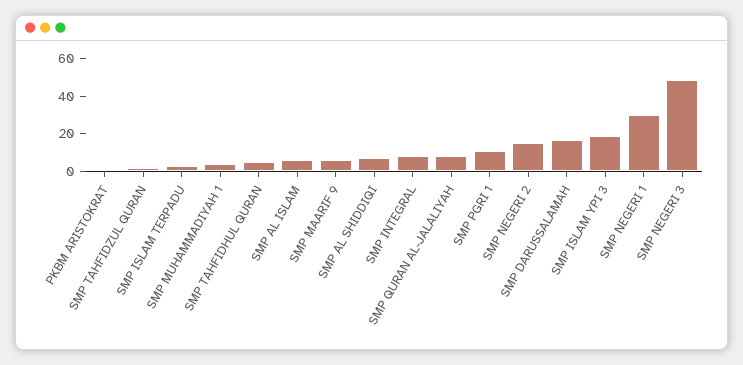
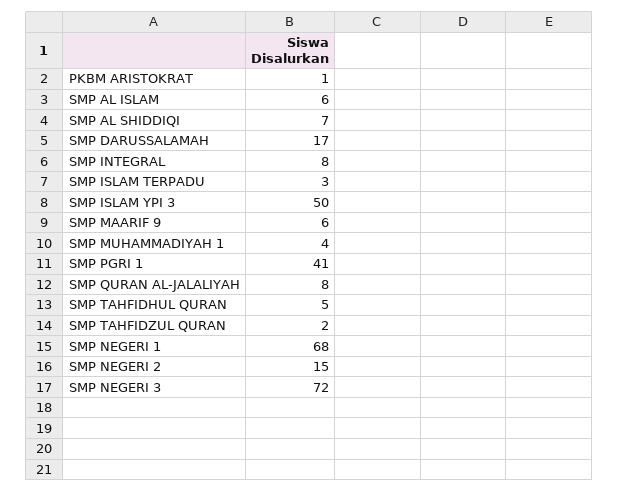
  {
    "PKBM ARISTOKRAT": 1,
    "SMP TAHFIDZUL QURAN": 2,
    "SMP ISLAM TERPADU": 3,
    "SMP MUHAMMADIYAH 1": 4,
    "SMP TAHFIDHUL QURAN": 5,
    "SMP AL ISLAM": 6,
    "SMP MAARIF 9": 6,
    "SMP AL SHIDDIQI": 7,
    "SMP INTEGRAL": 8,
    "SMP QURAN AL-JALALIYAH": 8,
-   "SMP PGRI 1": 10,
+   "SMP PGRI 1": 41,
    "SMP NEGERI 2": 15,
    "SMP DARUSSALAMAH": 17,
-   "SMP ISLAM YPI 3": 20,
+   "SMP ISLAM YPI 3": 50,
-   "SMP NEGERI 1": 30,
+   "SMP NEGERI 1": 68,
-   "SMP NEGERI 3": 50
+   "SMP NEGERI 3": 72
  }

